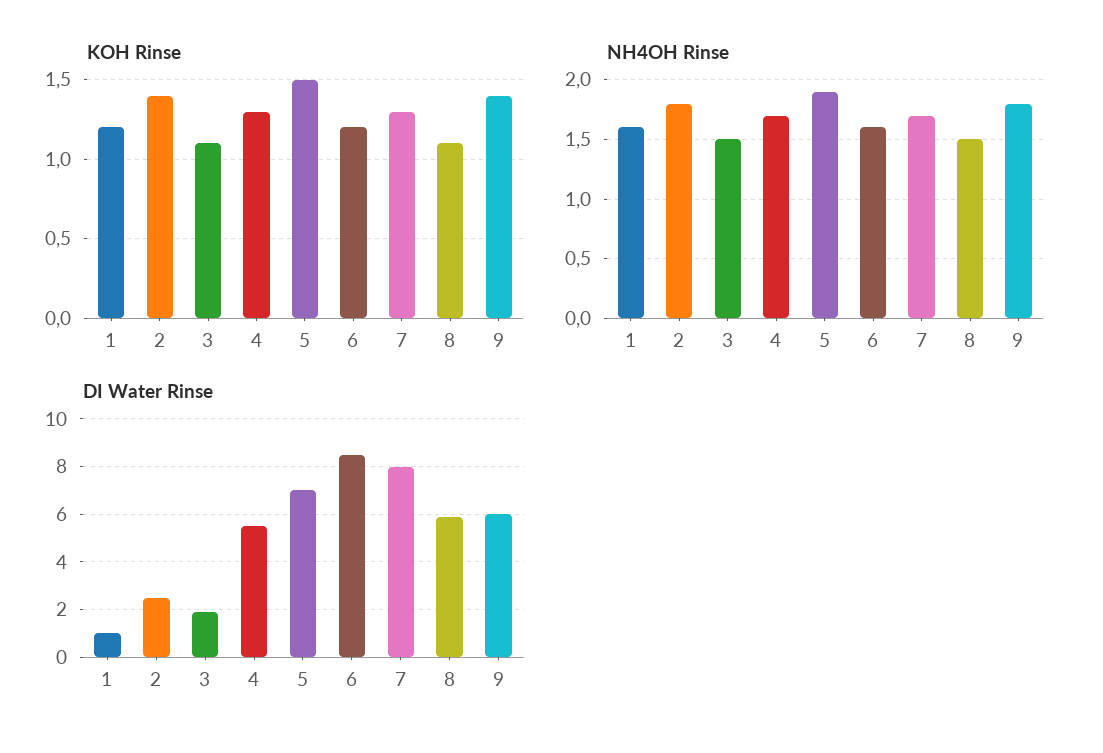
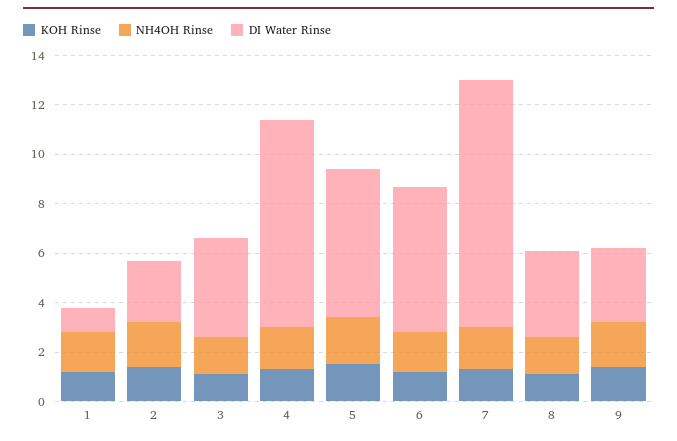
  {
    "KOH Rinse": {
      "1": 1.2,
      "2": 1.4,
      "3": 1.1,
      "4": 1.3,
      "5": 1.5,
      "6": 1.2,
      "7": 1.3,
      "8": 1.1,
      "9": 1.4
    },
    "NH4OH Rinse": {
      "1": 1.6,
      "2": 1.8,
      "3": 1.5,
      "4": 1.7,
      "5": 1.9,
      "6": 1.6,
      "7": 1.7,
      "8": 1.5,
      "9": 1.8
    },
    "DI Water Rinse": {
      "1": 1,
      "2": 2.5,
-     "3": 2,
+     "3": 4,
-     "4": 5.5,
+     "4": 8.5,
-     "5": 7,
+     "5": 6,
-     "6": 8.5,
+     "6": 6,
-     "7": 8,
+     "7": 10,
-     "8": 6,
+     "8": 3.5,
-     "9": 6
+     "9": 3
    }
  }

